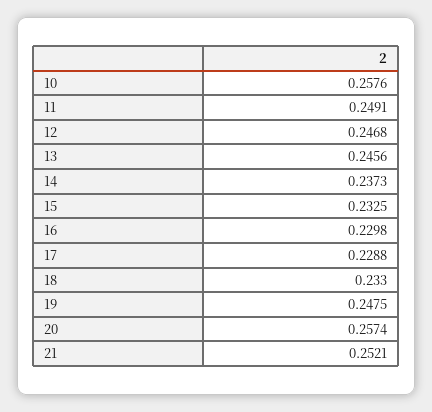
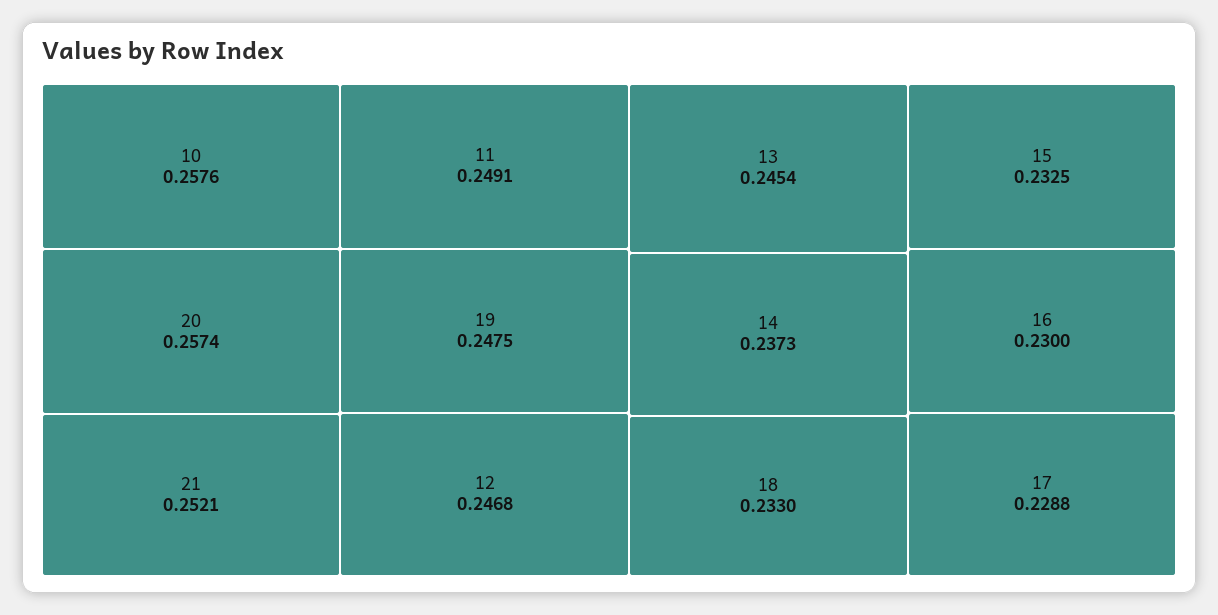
  {
    "10": 0.2576,
    "11": 0.2491,
    "12": 0.2468,
-   "13": 0.2456,
+   "13": 0.2454,
    "14": 0.2373,
    "15": 0.2325,
-   "16": 0.2298,
+   "16": 0.23,
    "17": 0.2288,
    "18": 0.233,
    "19": 0.2475,
    "20": 0.2574,
    "21": 0.2521
  }

